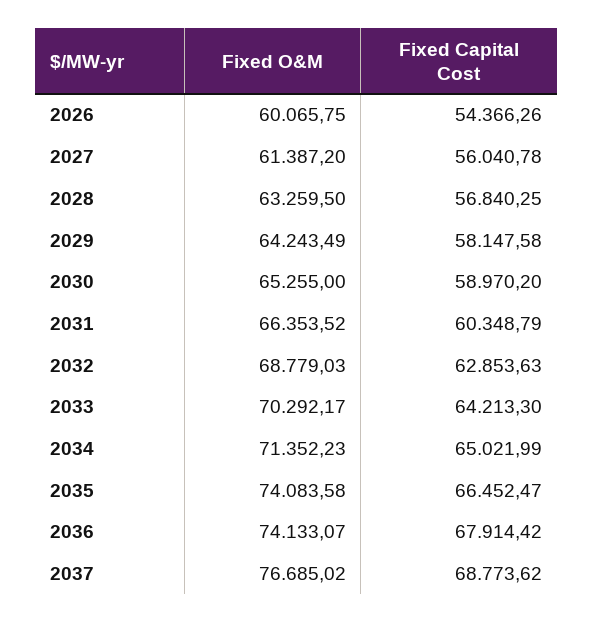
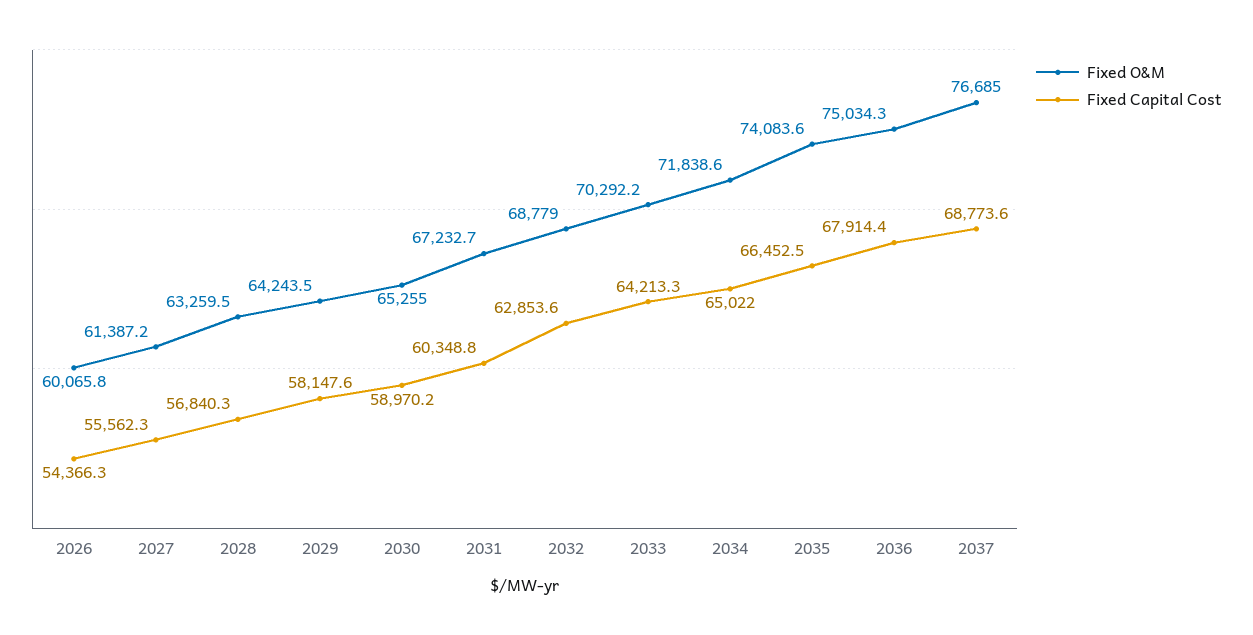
  {
    "Fixed O&M": {
      "2026": 60065.75,
      "2027": 61387.2,
      "2028": 63259.5,
      "2029": 64243.49,
      "2030": 65255,
-     "2031": 66353.52,
+     "2031": 67232.7,
      "2032": 68779.03,
      "2033": 70292.17,
-     "2034": 71352.23,
+     "2034": 71838.6,
      "2035": 74083.58,
-     "2036": 74133.07,
+     "2036": 75034.3,
      "2037": 76685.02
    },
    "Fixed Capital Cost": {
      "2026": 54366.26,
-     "2027": 56040.78,
+     "2027": 55562.3,
      "2028": 56840.25,
      "2029": 58147.58,
      "2030": 58970.2,
      "2031": 60348.79,
      "2032": 62853.63,
      "2033": 64213.3,
      "2034": 65021.99,
      "2035": 66452.47,
      "2036": 67914.42,
      "2037": 68773.62
    }
  }

